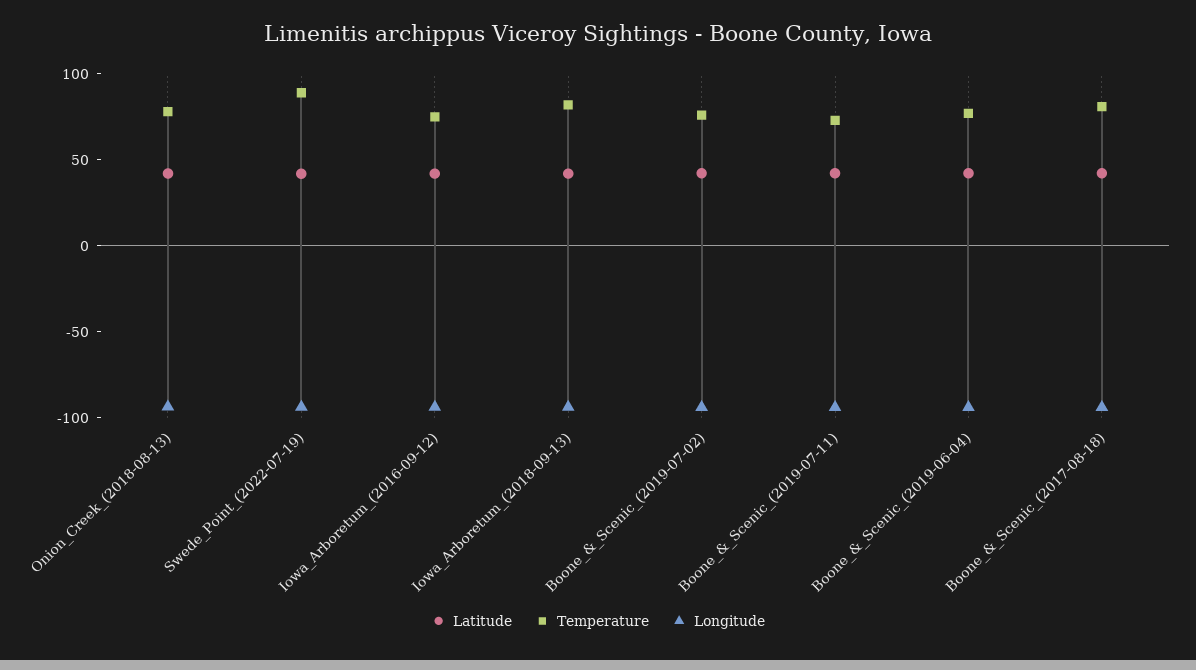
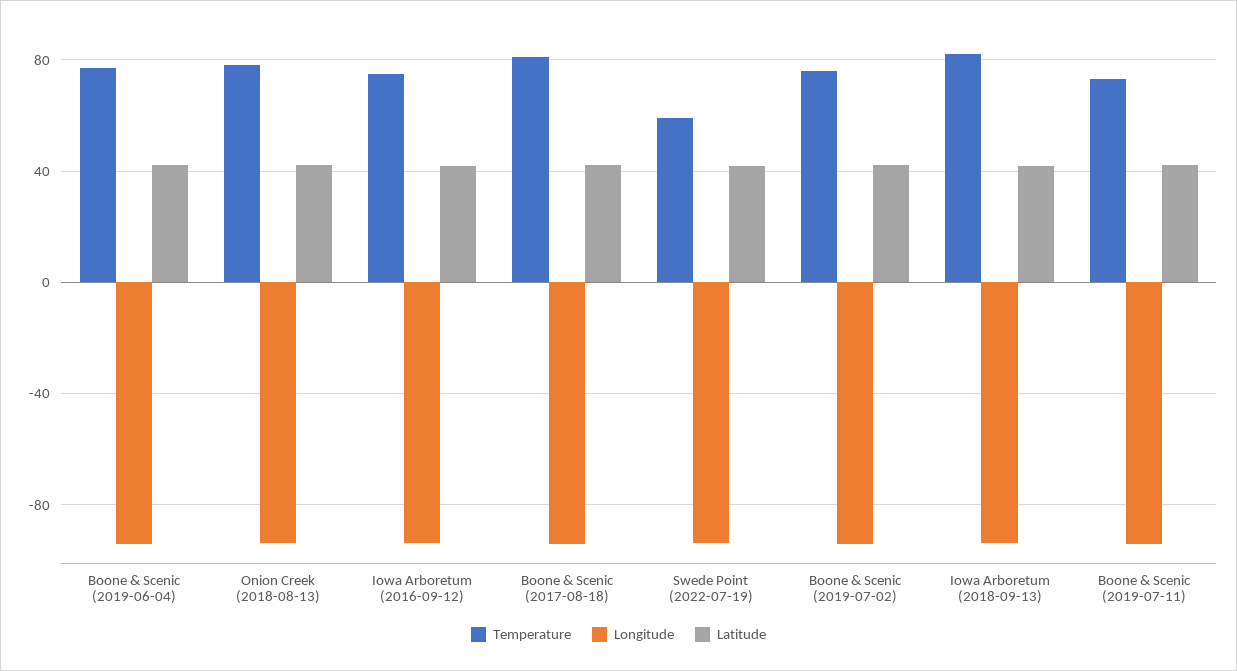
  {
    "Latitude": {
      "Onion_Creek_(2018-08-13)": 40,
      "Swede_Point_(2022-07-19)": 40,
      "Iowa_Arboretum_(2016-09-12)": 40,
      "Iowa_Arboretum_(2018-09-13)": 40,
      "Boone_&_Scenic_(2019-07-02)": 40,
      "Boone_&_Scenic_(2019-07-11)": 40,
      "Boone_&_Scenic_(2019-06-04)": 40,
      "Boone_&_Scenic_(2017-08-18)": 40
    },
    "Temperature": {
      "Onion_Creek_(2018-08-13)": 80,
-     "Swede_Point_(2022-07-19)": 90,
+     "Swede_Point_(2022-07-19)": 60,
      "Iowa_Arboretum_(2016-09-12)": 75,
      "Iowa_Arboretum_(2018-09-13)": 80,
      "Boone_&_Scenic_(2019-07-02)": 75,
      "Boone_&_Scenic_(2019-07-11)": 75,
      "Boone_&_Scenic_(2019-06-04)": 75,
      "Boone_&_Scenic_(2017-08-18)": 80
    },
    "Longitude": {
      "Onion_Creek_(2018-08-13)": -95,
      "Swede_Point_(2022-07-19)": -95,
      "Iowa_Arboretum_(2016-09-12)": -95,
      "Iowa_Arboretum_(2018-09-13)": -95,
      "Boone_&_Scenic_(2019-07-02)": -95,
      "Boone_&_Scenic_(2019-07-11)": -95,
      "Boone_&_Scenic_(2019-06-04)": -95,
      "Boone_&_Scenic_(2017-08-18)": -95
    }
  }

